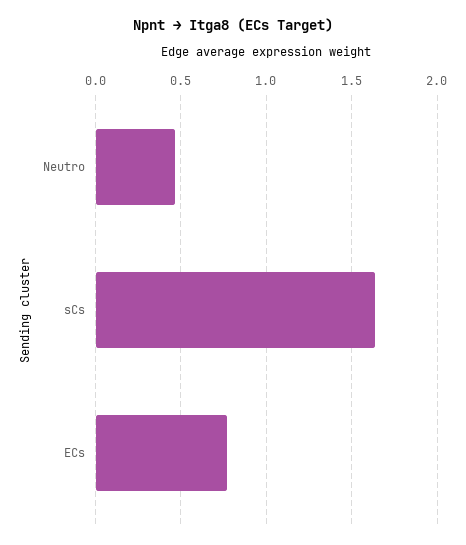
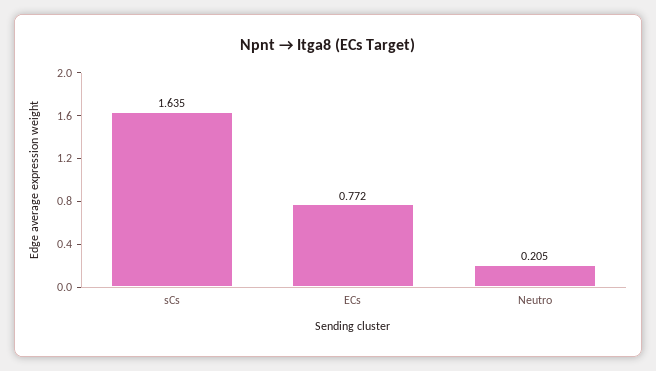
  {
-   "Neutro": 0.45,
+   "Neutro": 0.205,
    "sCs": 1.635,
    "ECs": 0.772
  }

